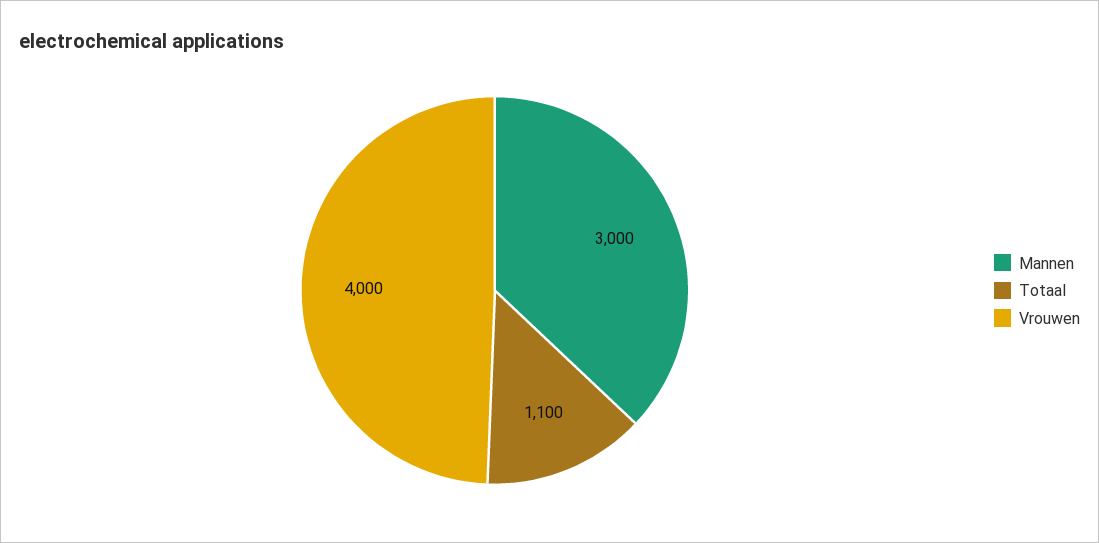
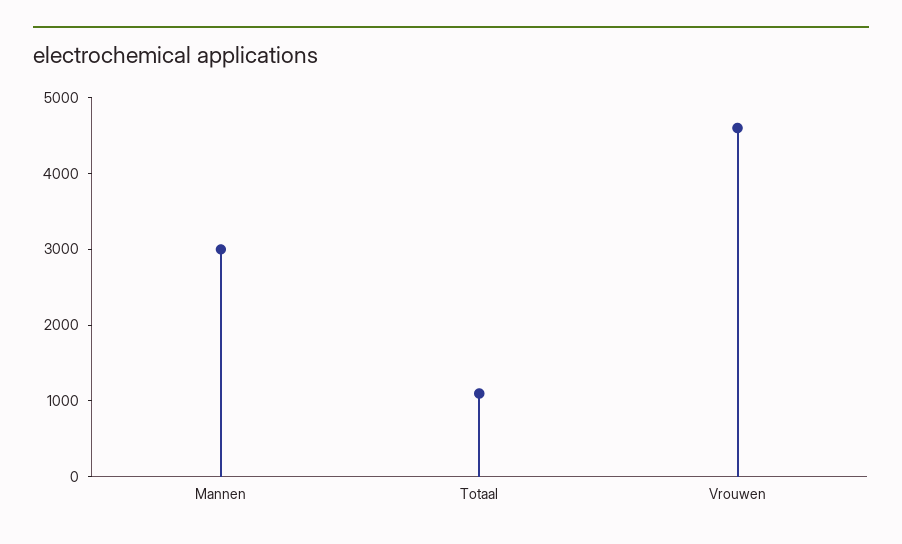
  {
    "Mannen": 3000,
    "Totaal": 1100,
-   "Vrouwen": 4000
+   "Vrouwen": 4600
  }

